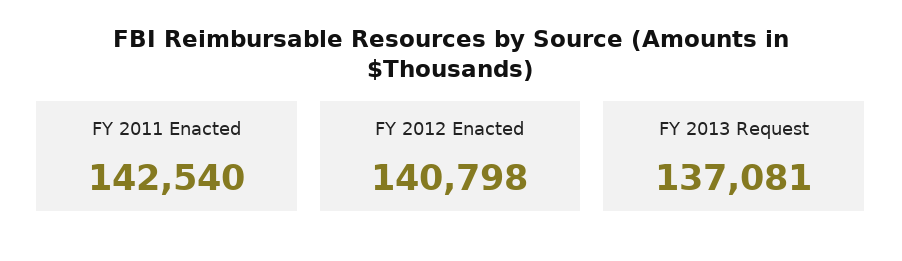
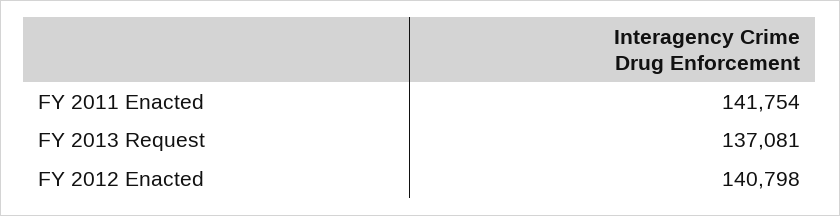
  {
-   "FY 2011 Enacted": 142540,
+   "FY 2011 Enacted": 141754,
    "FY 2012 Enacted": 140798,
    "FY 2013 Request": 137081
  }

